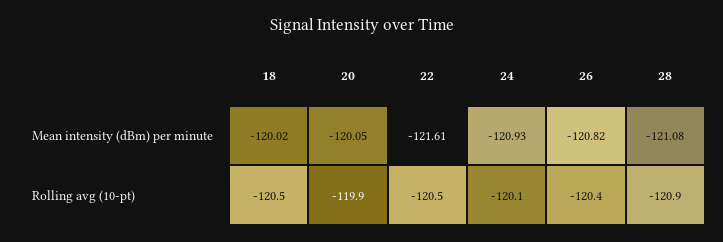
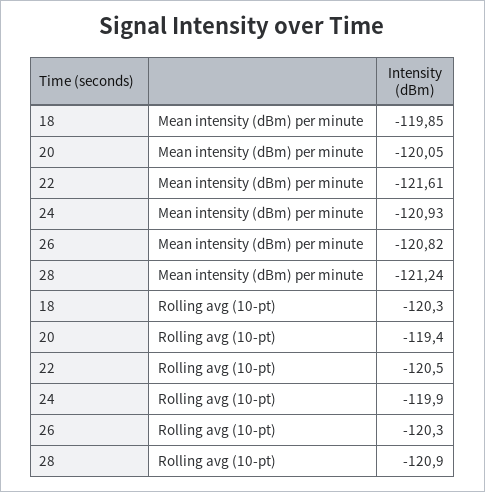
  {
    "18": {
-     "Mean intensity (dBm) per minute": -120.02,
+     "Mean intensity (dBm) per minute": -119.85,
-     "Rolling avg (10-pt)": -120.5
+     "Rolling avg (10-pt)": -120.3
    },
    "20": {
      "Mean intensity (dBm) per minute": -120.05,
-     "Rolling avg (10-pt)": -119.9
+     "Rolling avg (10-pt)": -119.4
    },
    "22": {
      "Mean intensity (dBm) per minute": -121.61,
      "Rolling avg (10-pt)": -120.5
    },
    "24": {
      "Mean intensity (dBm) per minute": -120.93,
-     "Rolling avg (10-pt)": -120.1
+     "Rolling avg (10-pt)": -119.9
    },
    "26": {
      "Mean intensity (dBm) per minute": -120.82,
-     "Rolling avg (10-pt)": -120.4
+     "Rolling avg (10-pt)": -120.3
    },
    "28": {
-     "Mean intensity (dBm) per minute": -121.08,
+     "Mean intensity (dBm) per minute": -121.24,
      "Rolling avg (10-pt)": -120.9
    }
  }

